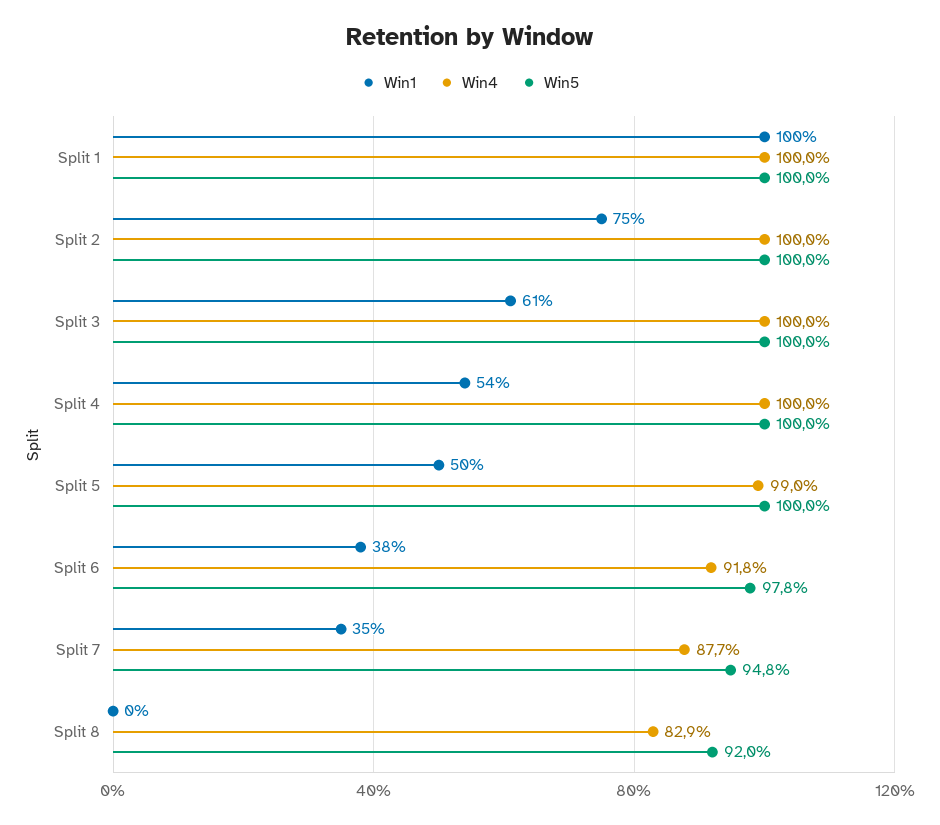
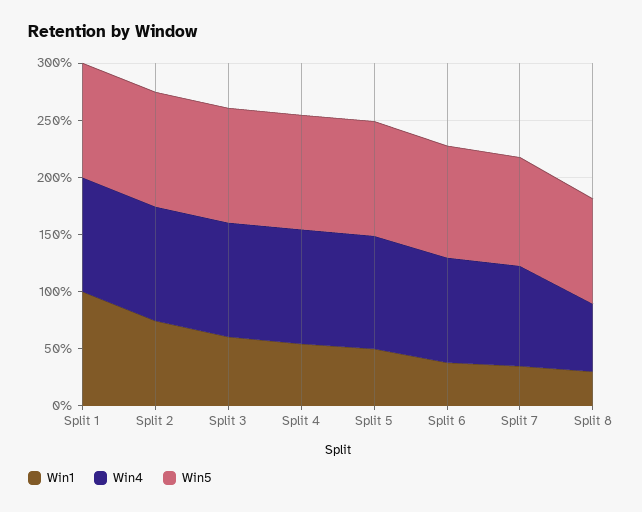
  {
    "Win1": {
      "Split 1": 100,
      "Split 2": 75,
      "Split 3": 61,
      "Split 4": 54,
      "Split 5": 50,
      "Split 6": 38,
      "Split 7": 35,
-     "Split 8": 0
+     "Split 8": 30
    },
    "Win4": {
      "Split 1": 100,
      "Split 2": 100,
      "Split 3": 100,
      "Split 4": 100,
      "Split 5": 99,
      "Split 6": 91.8,
      "Split 7": 87.7,
-     "Split 8": 82.9
+     "Split 8": 60
    },
    "Win5": {
      "Split 1": 100,
      "Split 2": 100,
      "Split 3": 100,
      "Split 4": 100,
      "Split 5": 100,
      "Split 6": 97.8,
      "Split 7": 94.8,
      "Split 8": 92
    }
  }

